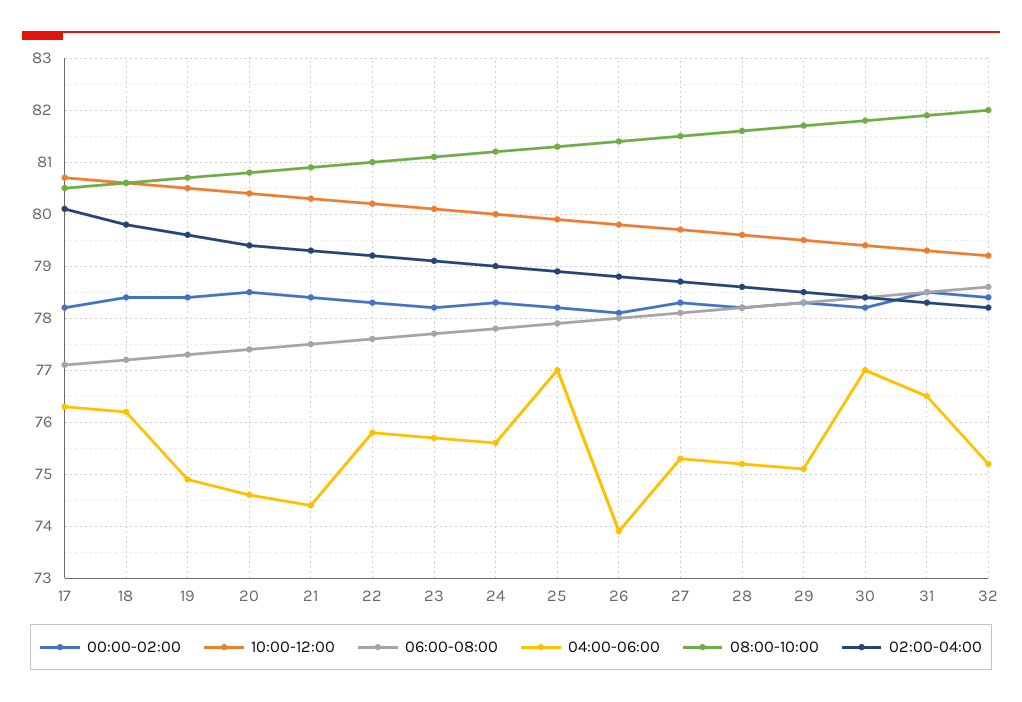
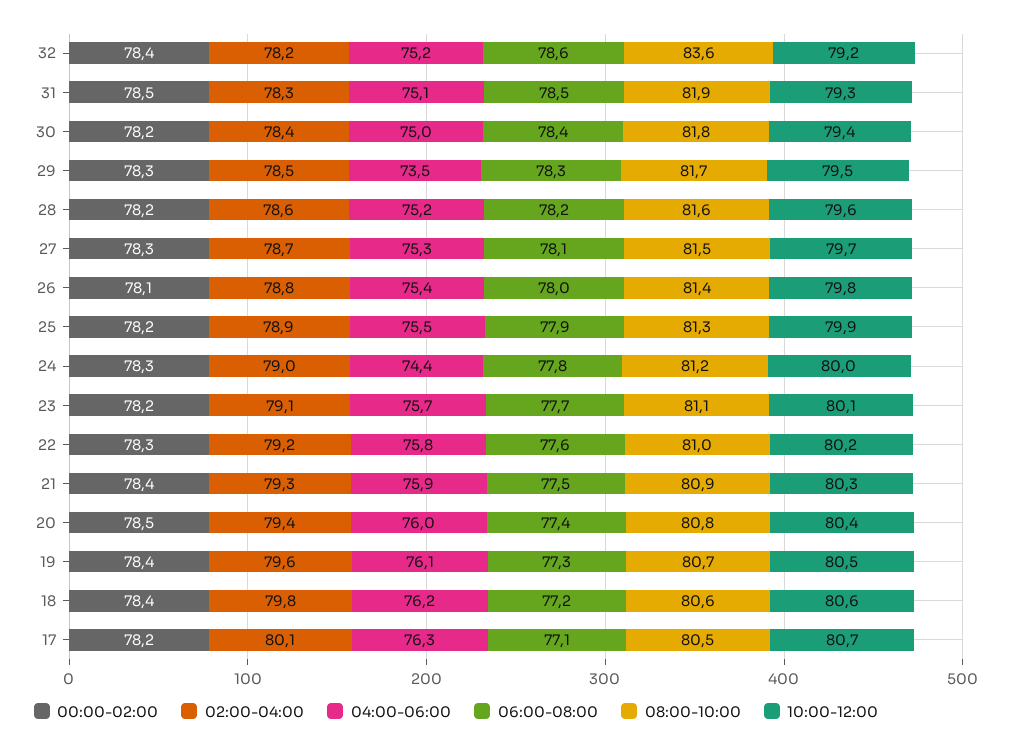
  {
    "00:00-02:00": {
      "17": 78.2,
      "18": 78.4,
      "19": 78.4,
      "20": 78.5,
      "21": 78.4,
      "22": 78.3,
      "23": 78.2,
      "24": 78.3,
      "25": 78.2,
      "26": 78.1,
      "27": 78.3,
      "28": 78.2,
      "29": 78.3,
      "30": 78.2,
      "31": 78.5,
      "32": 78.4
    },
    "10:00-12:00": {
      "17": 80.7,
      "18": 80.6,
      "19": 80.5,
      "20": 80.4,
      "21": 80.3,
      "22": 80.2,
      "23": 80.1,
      "24": 80,
      "25": 79.9,
      "26": 79.8,
      "27": 79.7,
      "28": 79.6,
      "29": 79.5,
      "30": 79.4,
      "31": 79.3,
      "32": 79.2
    },
    "06:00-08:00": {
      "17": 77.1,
      "18": 77.2,
      "19": 77.3,
      "20": 77.4,
      "21": 77.5,
      "22": 77.6,
      "23": 77.7,
      "24": 77.8,
      "25": 77.9,
      "26": 78,
      "27": 78.1,
      "28": 78.2,
      "29": 78.3,
      "30": 78.4,
      "31": 78.5,
      "32": 78.6
    },
    "04:00-06:00": {
      "17": 76.3,
      "18": 76.2,
-     "19": 75,
+     "19": 76.1,
-     "20": 74.5,
+     "20": 76,
-     "21": 74.5,
+     "21": 75.9,
      "22": 75.8,
      "23": 75.7,
-     "24": 75.5,
+     "24": 74.4,
-     "25": 77,
+     "25": 75.5,
-     "26": 74,
+     "26": 75.4,
      "27": 75.3,
      "28": 75.2,
-     "29": 75,
+     "29": 73.5,
-     "30": 77,
+     "30": 75,
-     "31": 76.5,
+     "31": 75.1,
      "32": 75.2
    },
    "08:00-10:00": {
      "17": 80.5,
      "18": 80.6,
      "19": 80.7,
      "20": 80.8,
      "21": 80.9,
      "22": 81,
      "23": 81.1,
      "24": 81.2,
      "25": 81.3,
      "26": 81.4,
      "27": 81.5,
      "28": 81.6,
      "29": 81.7,
      "30": 81.8,
      "31": 81.9,
-     "32": 82
+     "32": 83.6
    },
    "02:00-04:00": {
      "17": 80.1,
      "18": 79.8,
      "19": 79.6,
      "20": 79.4,
      "21": 79.3,
      "22": 79.2,
      "23": 79.1,
      "24": 79,
      "25": 78.9,
      "26": 78.8,
      "27": 78.7,
      "28": 78.6,
      "29": 78.5,
      "30": 78.4,
      "31": 78.3,
      "32": 78.2
    }
  }

